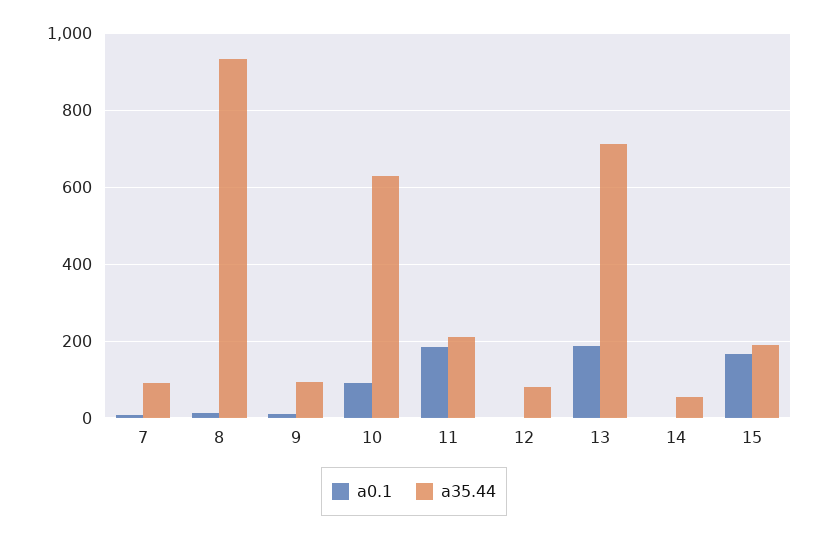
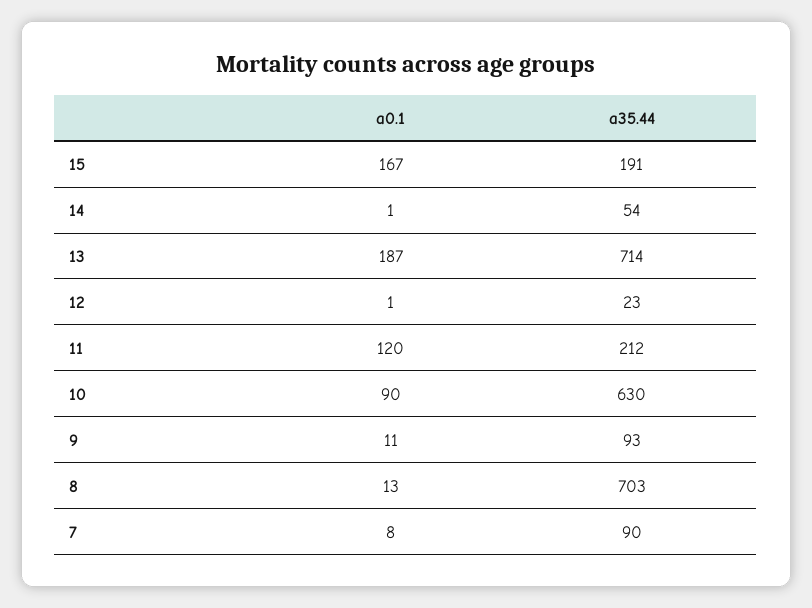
  {
    "a0.1": {
      "7": 8,
      "8": 13,
      "9": 11,
      "10": 90,
-     "11": 180,
+     "11": 120,
      "12": 1,
      "13": 187,
      "14": 1,
      "15": 167
    },
    "a35.44": {
      "7": 90,
-     "8": 940,
+     "8": 703,
      "9": 93,
      "10": 630,
      "11": 212,
-     "12": 80,
+     "12": 23,
      "13": 714,
      "14": 54,
      "15": 191
    }
  }

